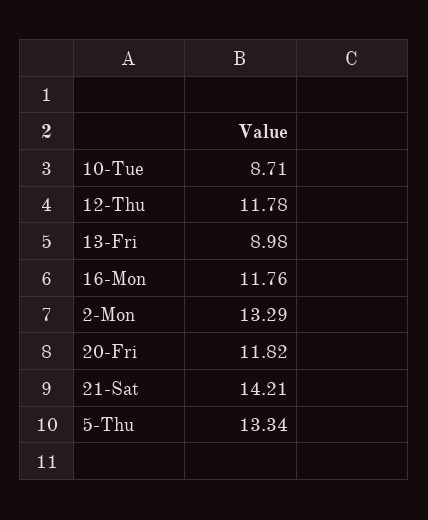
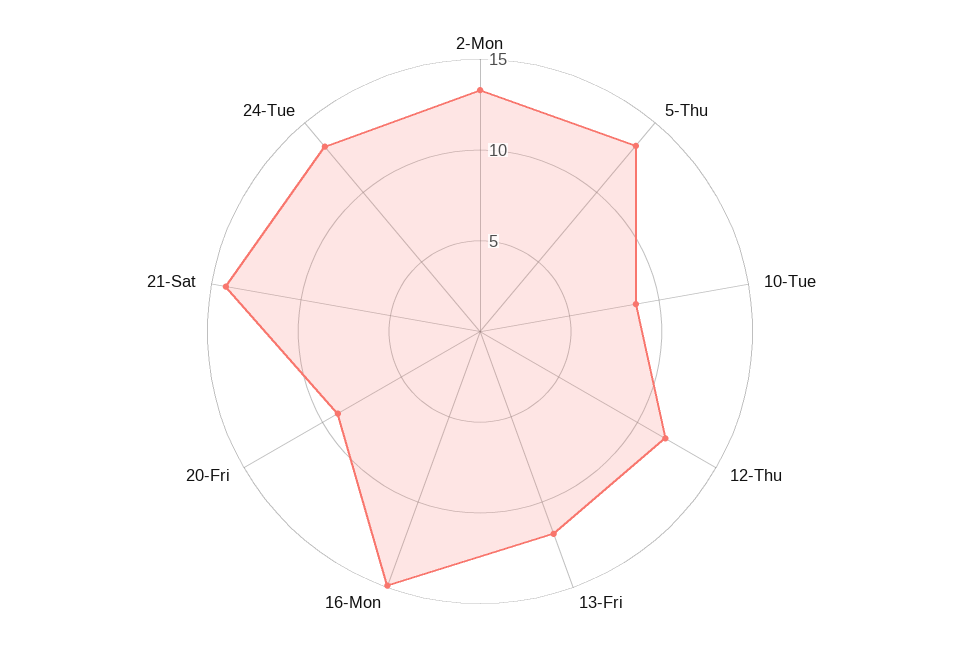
  {
    "10-Tue": 8.71,
    "12-Thu": 11.78,
-   "13-Fri": 8.98,
+   "13-Fri": 12,
-   "16-Mon": 11.76,
+   "16-Mon": 15,
    "2-Mon": 13.29,
-   "20-Fri": 11.82,
+   "20-Fri": 9,
    "21-Sat": 14.21,
-   "5-Thu": 13.34
+   "5-Thu": 13.34,
+   "24-Tue": 13
  }

